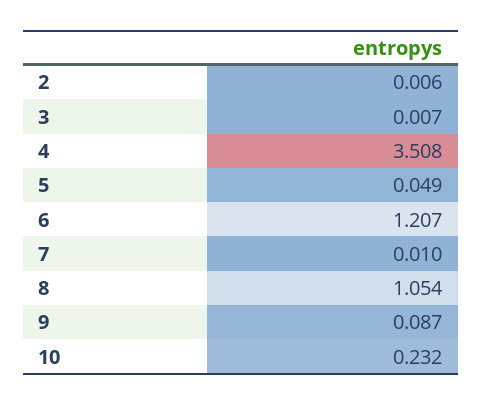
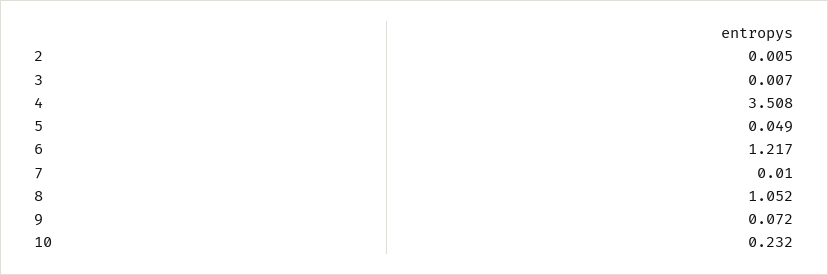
  {
-   "2": 0.006,
+   "2": 0.005,
    "3": 0.007,
    "4": 3.508,
    "5": 0.049,
-   "6": 1.207,
+   "6": 1.217,
    "7": 0.01,
-   "8": 1.054,
+   "8": 1.052,
-   "9": 0.087,
+   "9": 0.072,
    "10": 0.232
  }

